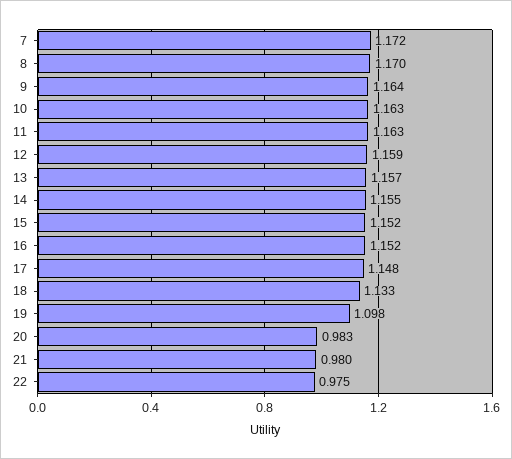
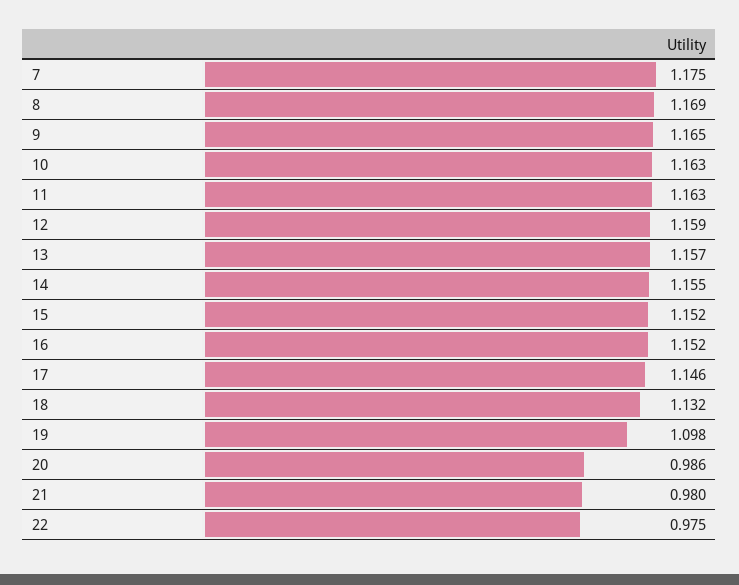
  {
-   "7": 1.172,
+   "7": 1.175,
-   "8": 1.17,
+   "8": 1.169,
-   "9": 1.164,
+   "9": 1.165,
    "10": 1.163,
    "11": 1.163,
    "12": 1.159,
    "13": 1.157,
    "14": 1.155,
    "15": 1.152,
    "16": 1.152,
-   "17": 1.148,
+   "17": 1.146,
-   "18": 1.133,
+   "18": 1.132,
    "19": 1.098,
-   "20": 0.983,
+   "20": 0.986,
    "21": 0.98,
    "22": 0.975
  }

